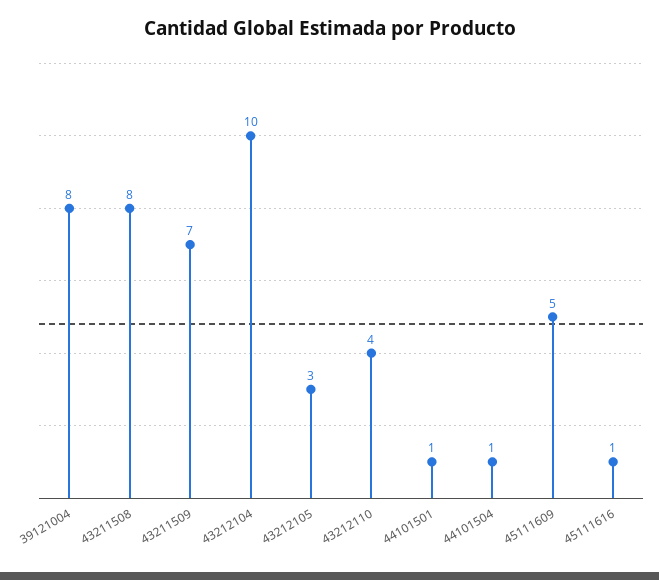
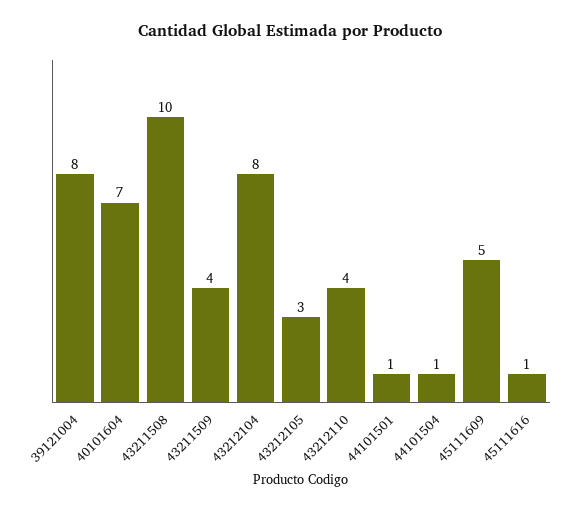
  {
    "39121004": 8,
-   "43211508": 8,
+   "43211508": 10,
-   "43211509": 7,
+   "43211509": 4,
-   "43212104": 10,
+   "43212104": 8,
    "43212105": 3,
    "43212110": 4,
    "44101501": 1,
    "44101504": 1,
    "45111609": 5,
-   "45111616": 1
+   "45111616": 1,
+   "40101604": 7
  }

